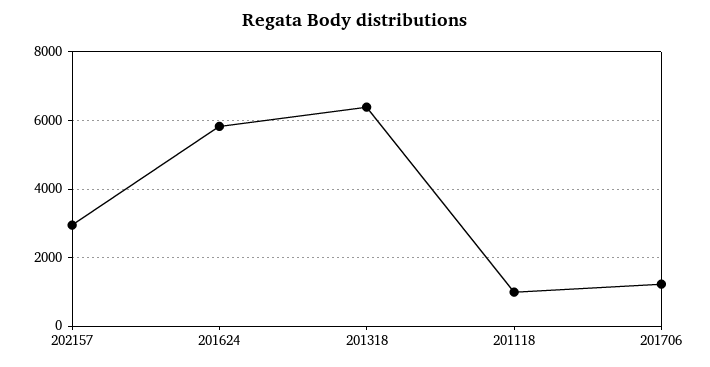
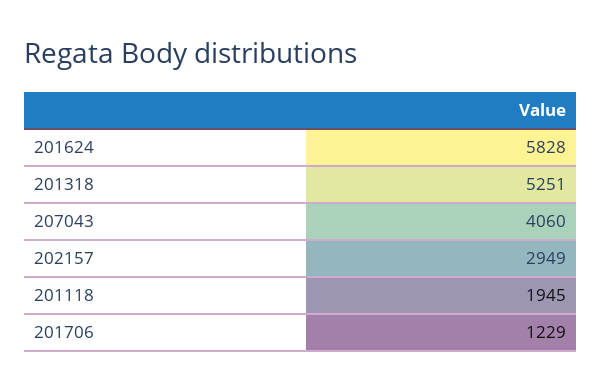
  {
    "202157": 2949,
    "201624": 5828,
-   "201318": 6400,
+   "201318": 5251,
-   "201118": 1000,
+   "201118": 1945,
-   "201706": 1229
+   "201706": 1229,
+   "207043": 4060
  }

